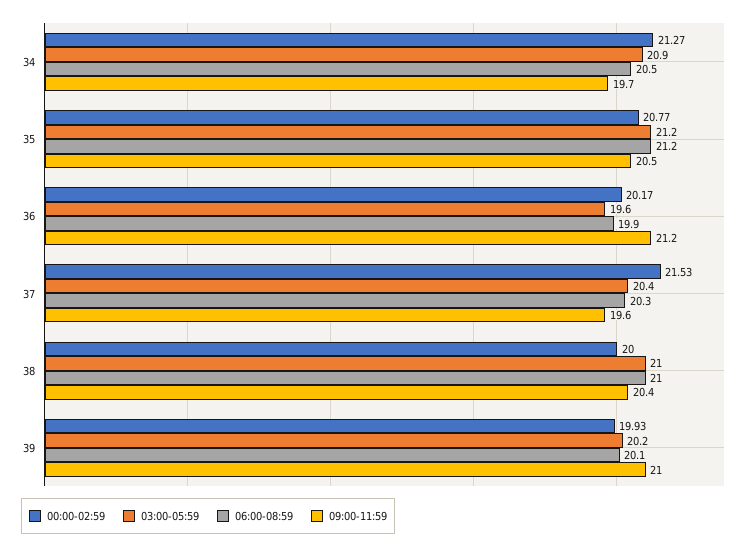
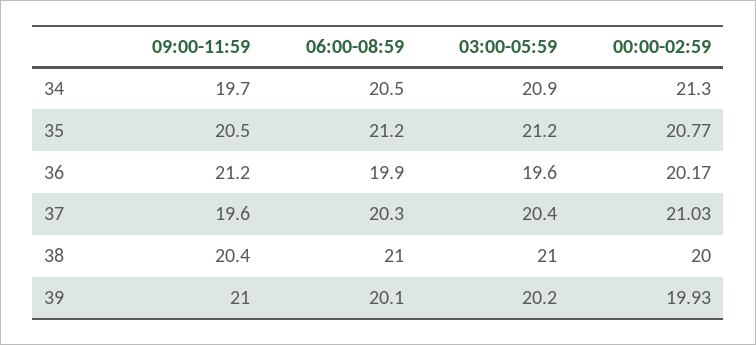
  {
    "00:00-02:59": {
-     "34": 21.27,
+     "34": 21.3,
      "35": 20.77,
      "36": 20.17,
-     "37": 21.53,
+     "37": 21.03,
      "38": 20,
      "39": 19.93
    },
    "03:00-05:59": {
      "34": 20.9,
      "35": 21.2,
      "36": 19.6,
      "37": 20.4,
      "38": 21,
      "39": 20.2
    },
    "06:00-08:59": {
      "34": 20.5,
      "35": 21.2,
      "36": 19.9,
      "37": 20.3,
      "38": 21,
      "39": 20.1
    },
    "09:00-11:59": {
      "34": 19.7,
      "35": 20.5,
      "36": 21.2,
      "37": 19.6,
      "38": 20.4,
      "39": 21
    }
  }

